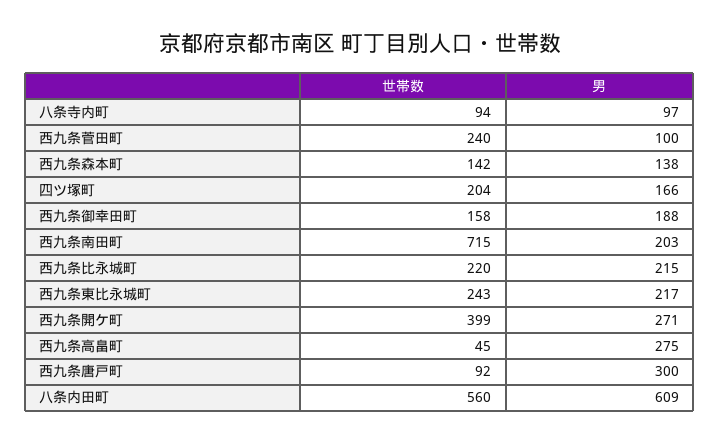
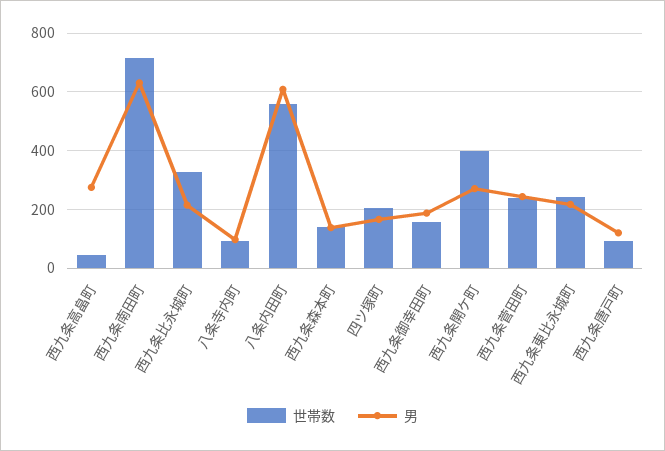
  {
    "世帯数": {
      "八条寺内町": 94,
      "西九条菅田町": 240,
      "西九条森本町": 142,
      "四ツ塚町": 204,
      "西九条御幸田町": 158,
      "西九条南田町": 715,
-     "西九条比永城町": 220,
+     "西九条比永城町": 325,
      "西九条東比永城町": 243,
      "西九条開ケ町": 399,
      "西九条高畠町": 45,
      "西九条唐戸町": 92,
      "八条内田町": 560
    },
    "男": {
      "八条寺内町": 97,
-     "西九条菅田町": 100,
+     "西九条菅田町": 250,
      "西九条森本町": 138,
      "四ツ塚町": 166,
      "西九条御幸田町": 188,
-     "西九条南田町": 203,
+     "西九条南田町": 625,
      "西九条比永城町": 215,
      "西九条東比永城町": 217,
      "西九条開ケ町": 271,
      "西九条高畠町": 275,
-     "西九条唐戸町": 300,
+     "西九条唐戸町": 125,
      "八条内田町": 609
    }
  }

